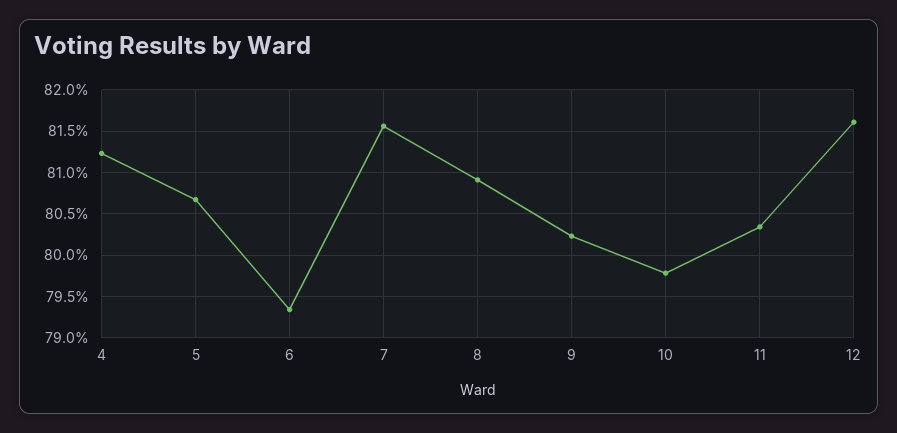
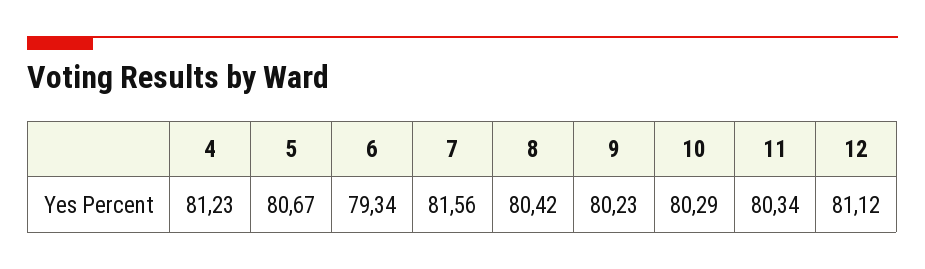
  {
    "4": 81.23,
    "5": 80.67,
    "6": 79.34,
    "7": 81.56,
-   "8": 80.9,
+   "8": 80.42,
    "9": 80.23,
-   "10": 79.8,
+   "10": 80.29,
    "11": 80.34,
-   "12": 81.6
+   "12": 81.12
  }

